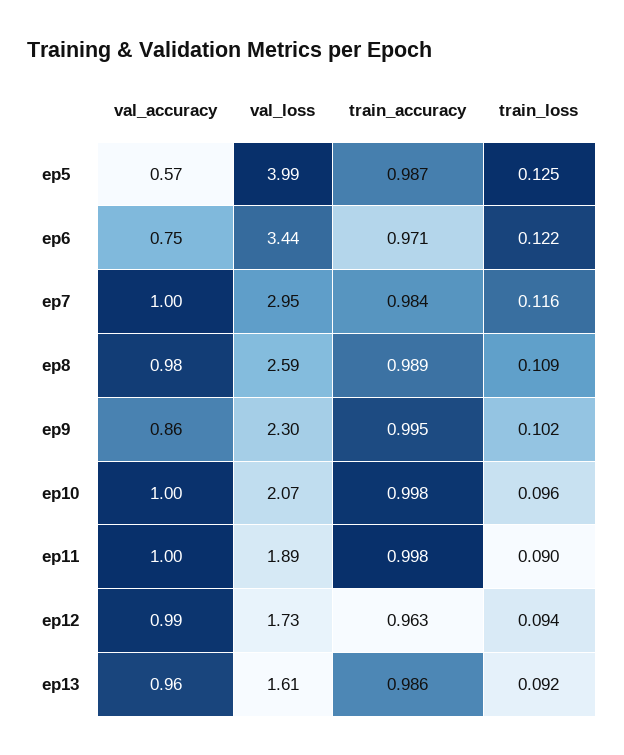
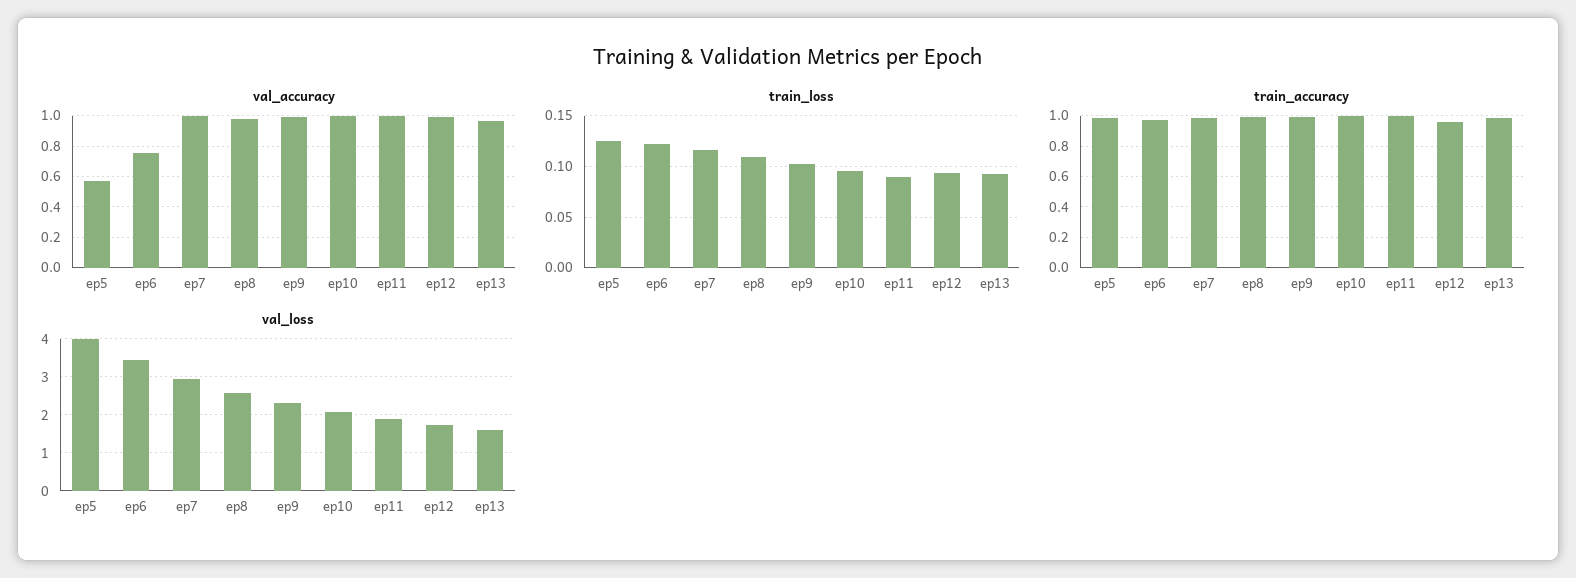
  {
    "val_accuracy": {
      "ep5": 0.57,
      "ep6": 0.75,
      "ep7": 1,
      "ep8": 0.98,
-     "ep9": 0.86,
+     "ep9": 1,
      "ep10": 1,
      "ep11": 1,
      "ep12": 0.99,
      "ep13": 0.96
    },
    "val_loss": {
      "ep5": 3.99,
      "ep6": 3.44,
      "ep7": 2.95,
      "ep8": 2.59,
      "ep9": 2.3,
      "ep10": 2.07,
      "ep11": 1.89,
      "ep12": 1.73,
      "ep13": 1.61
    },
    "train_accuracy": {
      "ep5": 0.987,
      "ep6": 0.971,
      "ep7": 0.984,
      "ep8": 0.989,
      "ep9": 0.995,
      "ep10": 0.998,
      "ep11": 0.998,
      "ep12": 0.963,
      "ep13": 0.986
    },
    "train_loss": {
      "ep5": 0.125,
      "ep6": 0.122,
      "ep7": 0.116,
      "ep8": 0.109,
      "ep9": 0.102,
      "ep10": 0.096,
      "ep11": 0.09,
      "ep12": 0.094,
      "ep13": 0.092
    }
  }

